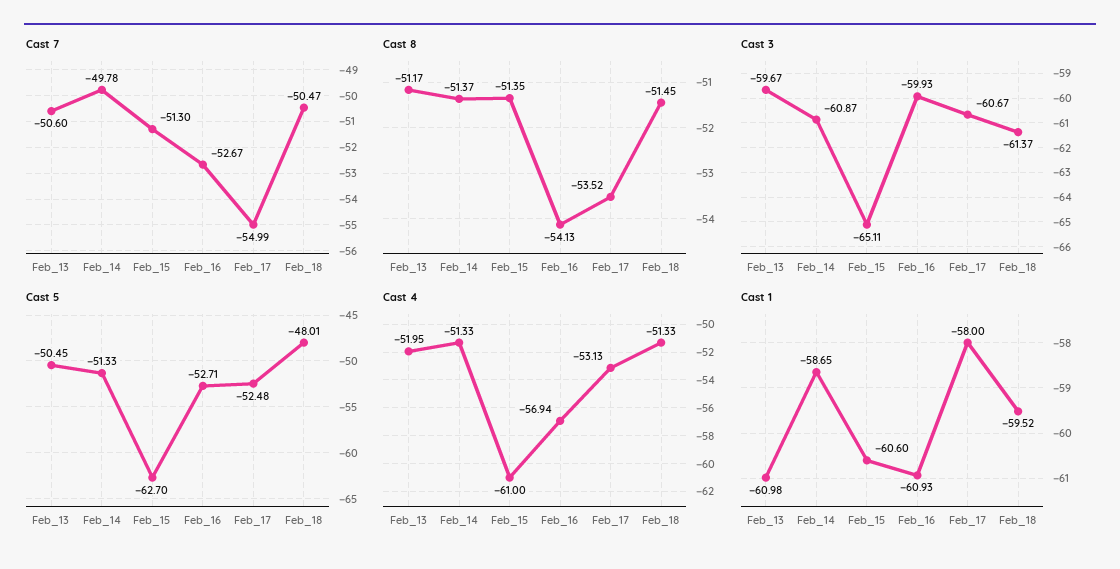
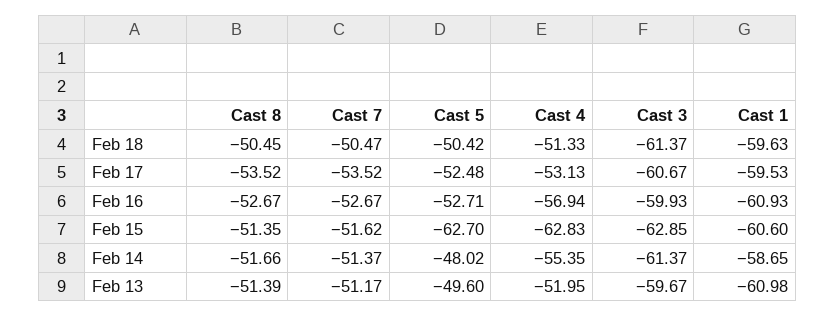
  {
    "Cast 7": {
-     "Feb_13": -50.6,
+     "Feb_13": -51.17,
-     "Feb_14": -49.78,
+     "Feb_14": -51.37,
-     "Feb_15": -51.3,
+     "Feb_15": -51.62,
      "Feb_16": -52.67,
-     "Feb_17": -54.99,
+     "Feb_17": -53.52,
      "Feb_18": -50.47
    },
    "Cast 8": {
-     "Feb_13": -51.17,
+     "Feb_13": -51.39,
-     "Feb_14": -51.37,
+     "Feb_14": -51.66,
      "Feb_15": -51.35,
-     "Feb_16": -54.13,
+     "Feb_16": -52.67,
      "Feb_17": -53.52,
-     "Feb_18": -51.45
+     "Feb_18": -50.45
    },
    "Cast 3": {
      "Feb_13": -59.67,
-     "Feb_14": -60.87,
+     "Feb_14": -61.37,
-     "Feb_15": -65.11,
+     "Feb_15": -62.85,
      "Feb_16": -59.93,
      "Feb_17": -60.67,
      "Feb_18": -61.37
    },
    "Cast 5": {
-     "Feb_13": -50.45,
+     "Feb_13": -49.6,
-     "Feb_14": -51.33,
+     "Feb_14": -48.02,
      "Feb_15": -62.7,
      "Feb_16": -52.71,
      "Feb_17": -52.48,
-     "Feb_18": -48.01
+     "Feb_18": -50.42
    },
    "Cast 4": {
      "Feb_13": -51.95,
-     "Feb_14": -51.33,
+     "Feb_14": -55.35,
-     "Feb_15": -61,
+     "Feb_15": -62.83,
      "Feb_16": -56.94,
      "Feb_17": -53.13,
      "Feb_18": -51.33
    },
    "Cast 1": {
      "Feb_13": -60.98,
      "Feb_14": -58.65,
      "Feb_15": -60.6,
      "Feb_16": -60.93,
-     "Feb_17": -58,
+     "Feb_17": -59.53,
-     "Feb_18": -59.52
+     "Feb_18": -59.63
    }
  }

